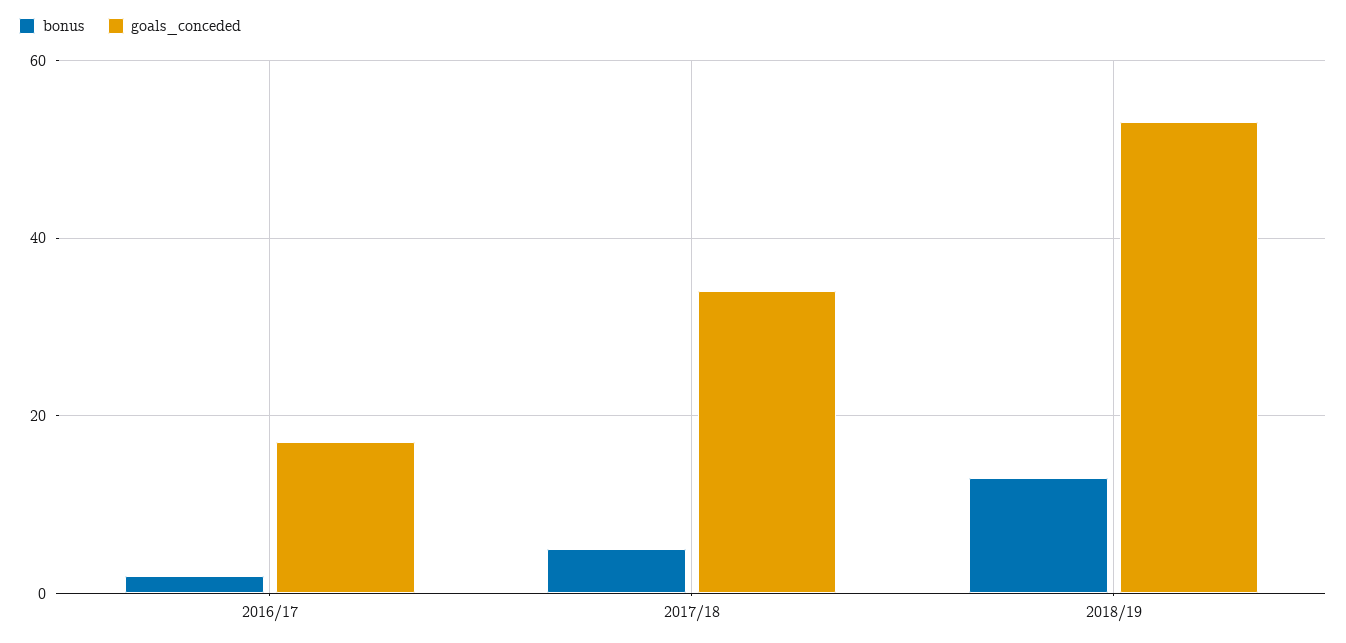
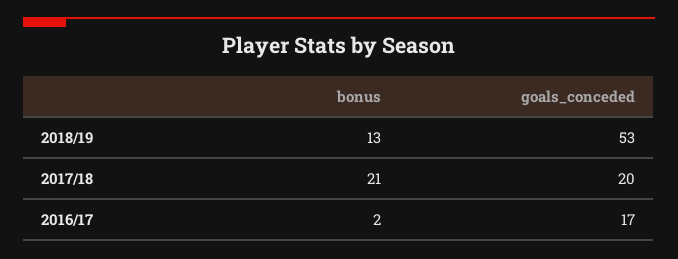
  {
    "bonus": {
      "2016/17": 2,
-     "2017/18": 5,
+     "2017/18": 21,
      "2018/19": 13
    },
    "goals_conceded": {
      "2016/17": 17,
-     "2017/18": 35,
+     "2017/18": 20,
      "2018/19": 53
    }
  }

